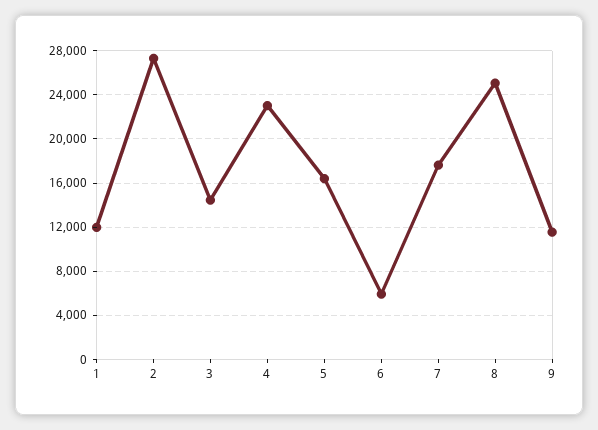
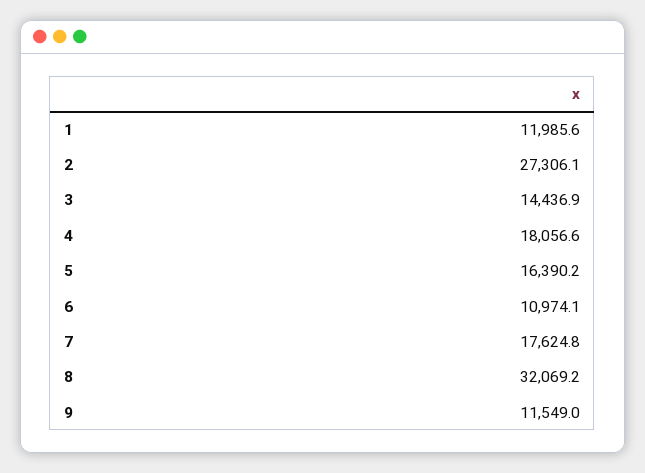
  {
    "1": 11985.6,
    "2": 27306.1,
    "3": 14436.9,
-   "4": 23000,
+   "4": 18056.6,
    "5": 16390.2,
-   "6": 6000,
+   "6": 10974.1,
    "7": 17624.8,
-   "8": 25000,
+   "8": 32069.2,
    "9": 11549
  }

